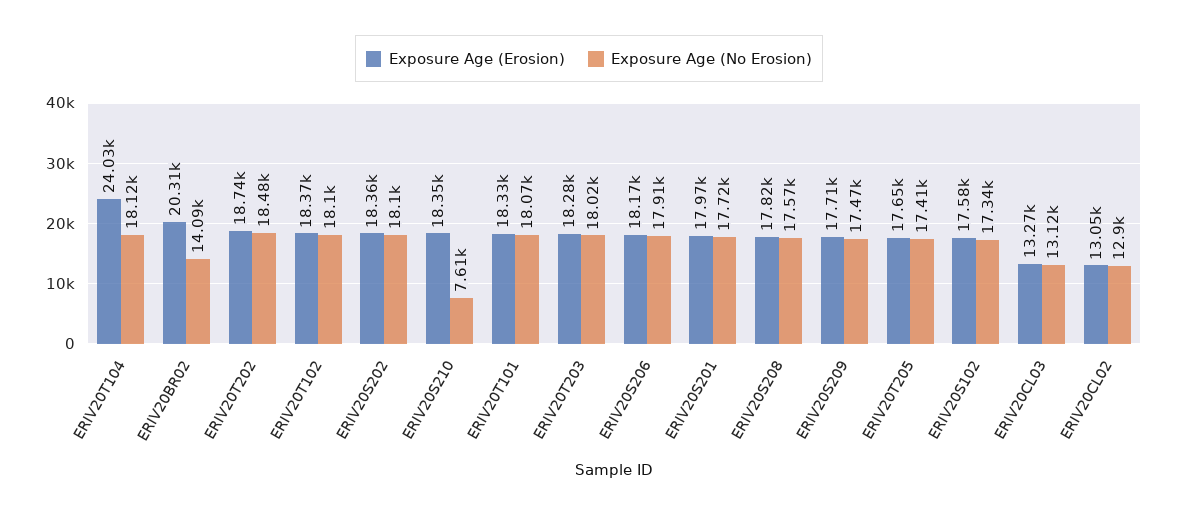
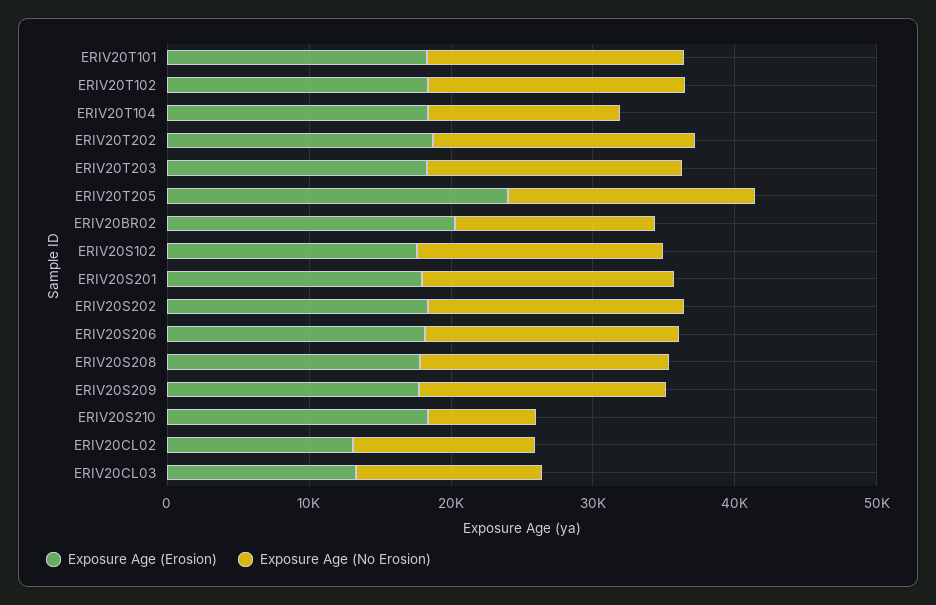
  {
    "Exposure Age (Erosion)": {
-     "ERIV20T104": 24030,
+     "ERIV20T104": 18000,
      "ERIV20BR02": 20310,
      "ERIV20T202": 18740,
      "ERIV20T102": 18370,
      "ERIV20S202": 18360,
      "ERIV20S210": 18350,
      "ERIV20T101": 18330,
      "ERIV20T203": 18280,
      "ERIV20S206": 18170,
      "ERIV20S201": 17970,
      "ERIV20S208": 17820,
      "ERIV20S209": 17710,
-     "ERIV20T205": 17650,
+     "ERIV20T205": 24000,
      "ERIV20S102": 17580,
      "ERIV20CL03": 13270,
      "ERIV20CL02": 13050
    },
    "Exposure Age (No Erosion)": {
-     "ERIV20T104": 18120,
+     "ERIV20T104": 14000,
      "ERIV20BR02": 14090,
      "ERIV20T202": 18480,
      "ERIV20T102": 18100,
      "ERIV20S202": 18100,
      "ERIV20S210": 7610,
      "ERIV20T101": 18070,
      "ERIV20T203": 18020,
      "ERIV20S206": 17910,
      "ERIV20S201": 17720,
      "ERIV20S208": 17570,
      "ERIV20S209": 17470,
      "ERIV20T205": 17410,
      "ERIV20S102": 17340,
      "ERIV20CL03": 13120,
      "ERIV20CL02": 12900
    }
  }

